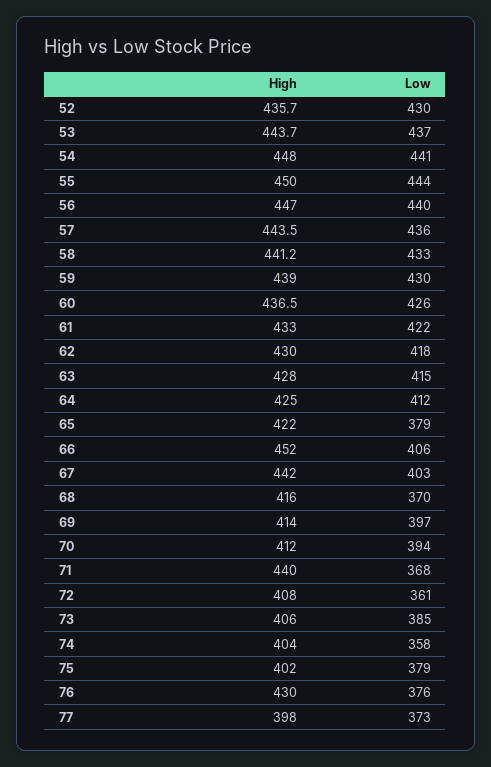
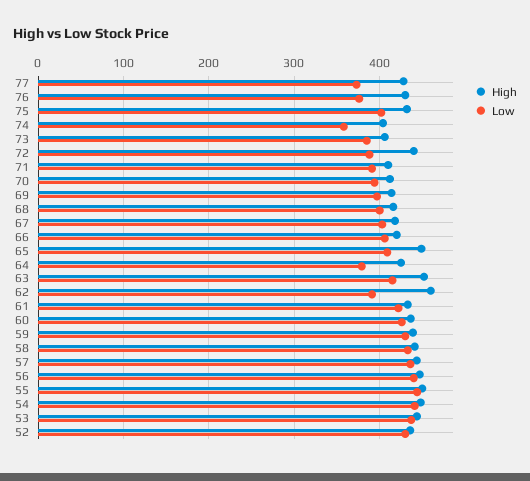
  {
    "High": {
      "52": 435.7,
      "53": 443.7,
      "54": 448,
      "55": 450,
      "56": 447,
      "57": 443.5,
      "58": 441.2,
      "59": 439,
      "60": 436.5,
      "61": 433,
-     "62": 430,
+     "62": 460,
-     "63": 428,
+     "63": 450,
      "64": 425,
-     "65": 422,
+     "65": 450,
-     "66": 452,
+     "66": 420,
-     "67": 442,
+     "67": 420,
      "68": 416,
      "69": 414,
      "70": 412,
-     "71": 440,
+     "71": 410,
-     "72": 408,
+     "72": 440,
      "73": 406,
      "74": 404,
-     "75": 402,
+     "75": 430,
      "76": 430,
-     "77": 398
+     "77": 430
    },
    "Low": {
      "52": 430,
      "53": 437,
      "54": 441,
      "55": 444,
      "56": 440,
      "57": 436,
      "58": 433,
      "59": 430,
      "60": 426,
      "61": 422,
-     "62": 418,
+     "62": 390,
      "63": 415,
-     "64": 412,
+     "64": 380,
-     "65": 379,
+     "65": 410,
      "66": 406,
      "67": 403,
-     "68": 370,
+     "68": 400,
      "69": 397,
      "70": 394,
-     "71": 368,
+     "71": 390,
-     "72": 361,
+     "72": 390,
      "73": 385,
      "74": 358,
-     "75": 379,
+     "75": 400,
      "76": 376,
      "77": 373
    }
  }

